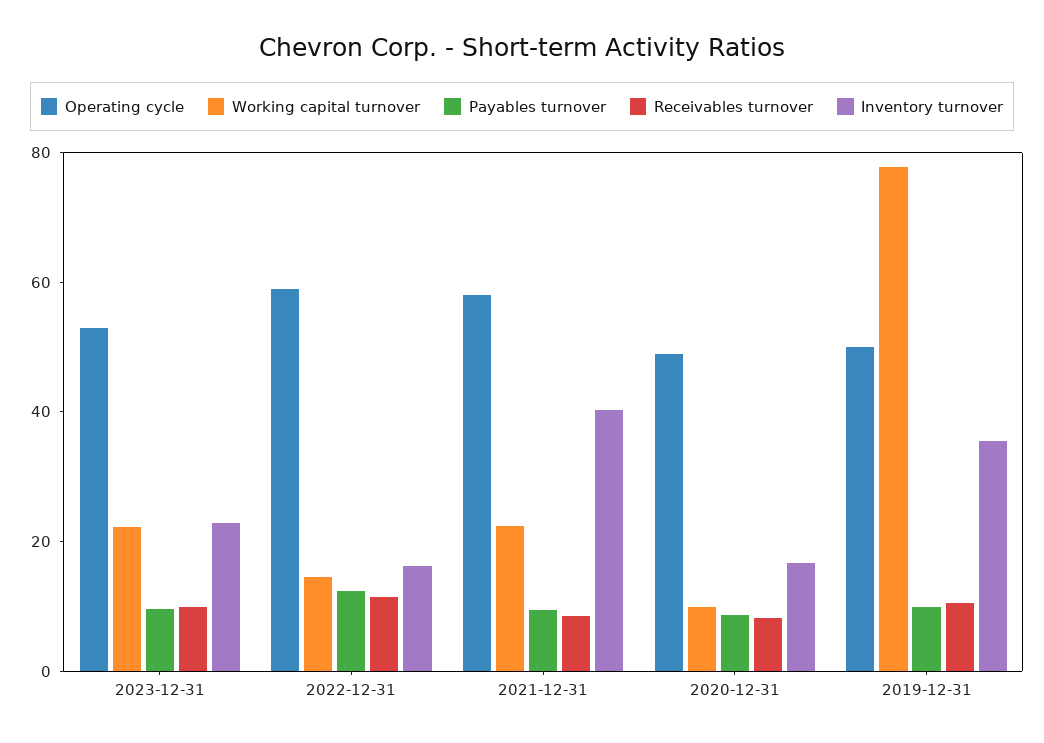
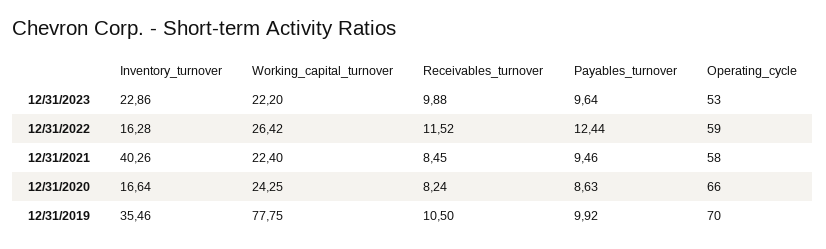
  {
    "Operating cycle": {
      "2023-12-31": 53,
      "2022-12-31": 59,
      "2021-12-31": 58,
-     "2020-12-31": 50,
+     "2020-12-31": 66,
-     "2019-12-31": 50
+     "2019-12-31": 70
    },
    "Working capital turnover": {
      "2023-12-31": 22.2,
-     "2022-12-31": 15,
+     "2022-12-31": 26.42,
      "2021-12-31": 22.4,
-     "2020-12-31": 10,
+     "2020-12-31": 24.25,
      "2019-12-31": 77.75
    },
    "Payables turnover": {
      "2023-12-31": 9.64,
      "2022-12-31": 12.44,
      "2021-12-31": 9.46,
      "2020-12-31": 8.63,
      "2019-12-31": 9.92
    },
    "Receivables turnover": {
      "2023-12-31": 9.88,
      "2022-12-31": 11.52,
      "2021-12-31": 8.45,
      "2020-12-31": 8.24,
      "2019-12-31": 10.5
    },
    "Inventory turnover": {
      "2023-12-31": 22.86,
      "2022-12-31": 16.28,
      "2021-12-31": 40.26,
      "2020-12-31": 16.64,
      "2019-12-31": 35.46
    }
  }

